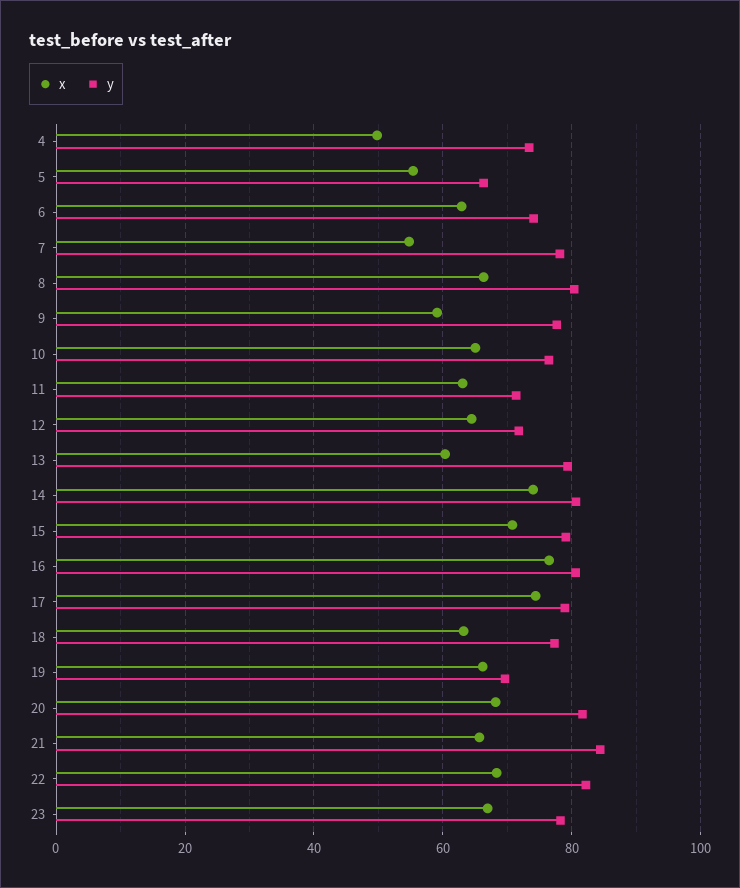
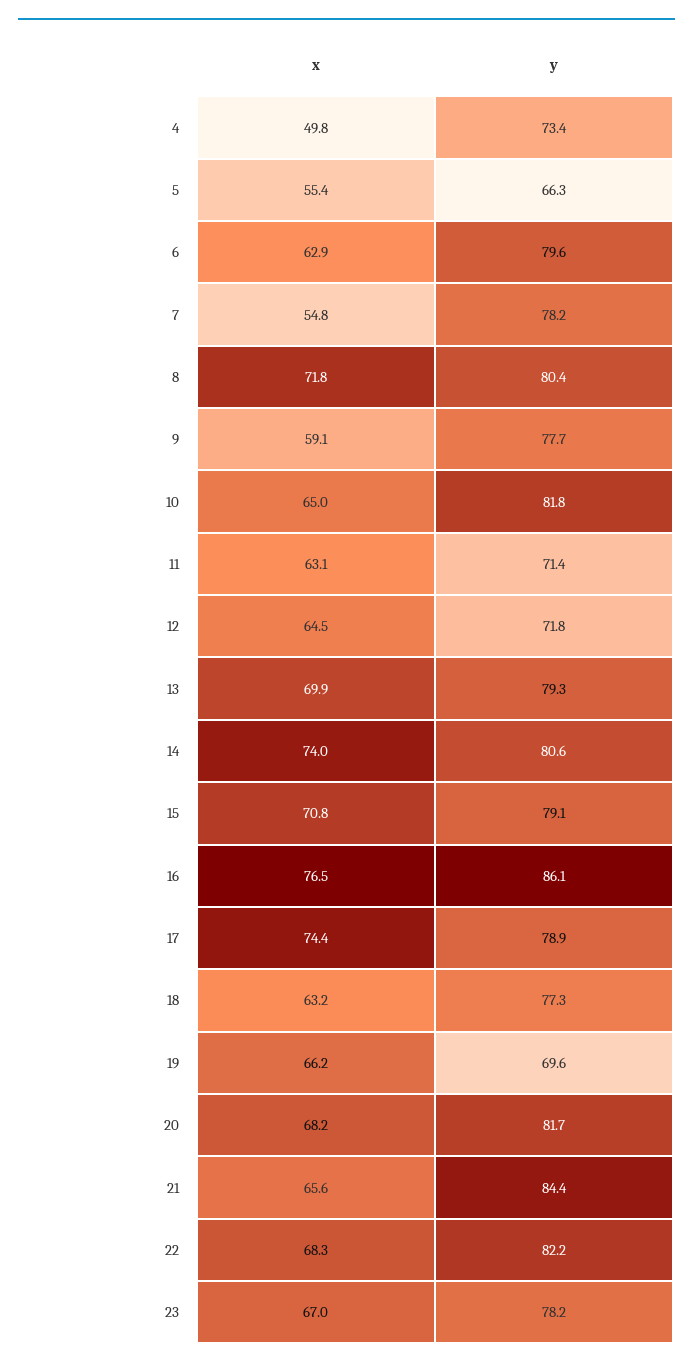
  {
    "x": {
      "4": 49.8,
      "5": 55.4,
      "6": 62.9,
      "7": 54.8,
-     "8": 66,
+     "8": 71.8,
      "9": 59.1,
      "10": 65,
      "11": 63.1,
      "12": 64.5,
-     "13": 60,
+     "13": 69.9,
      "14": 74,
      "15": 70.8,
      "16": 76.5,
      "17": 74.4,
      "18": 63.2,
      "19": 66.2,
      "20": 68.2,
      "21": 65.6,
      "22": 68.3,
      "23": 67
    },
    "y": {
      "4": 73.4,
      "5": 66.3,
-     "6": 74,
+     "6": 79.6,
      "7": 78.2,
      "8": 80.4,
      "9": 77.7,
-     "10": 76,
+     "10": 81.8,
      "11": 71.4,
      "12": 71.8,
      "13": 79.3,
      "14": 80.6,
      "15": 79.1,
-     "16": 80,
+     "16": 86.1,
      "17": 78.9,
      "18": 77.3,
      "19": 69.6,
      "20": 81.7,
      "21": 84.4,
      "22": 82.2,
      "23": 78.2
    }
  }

